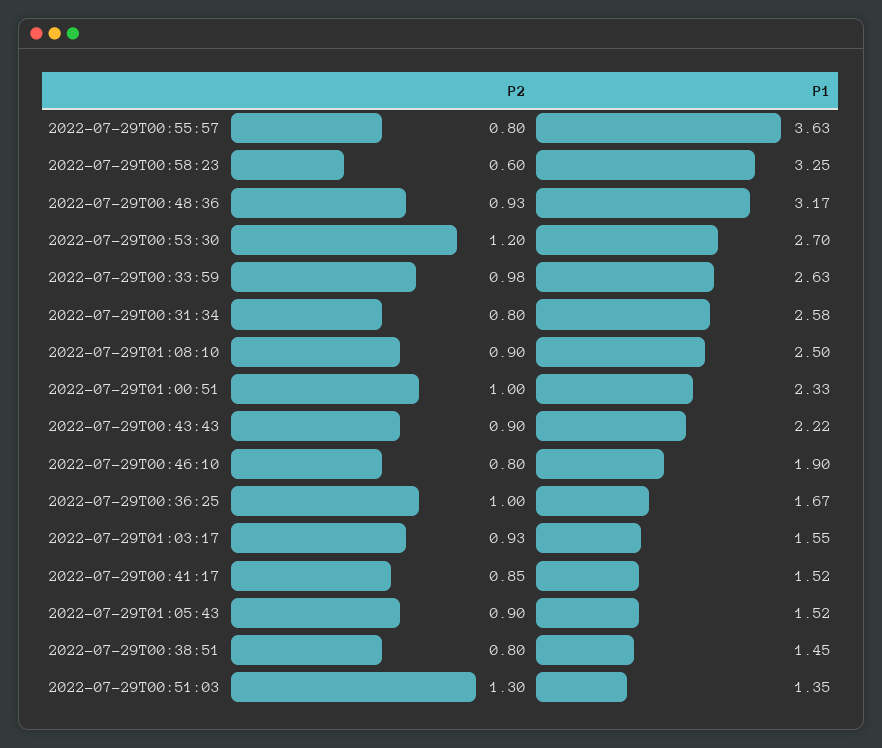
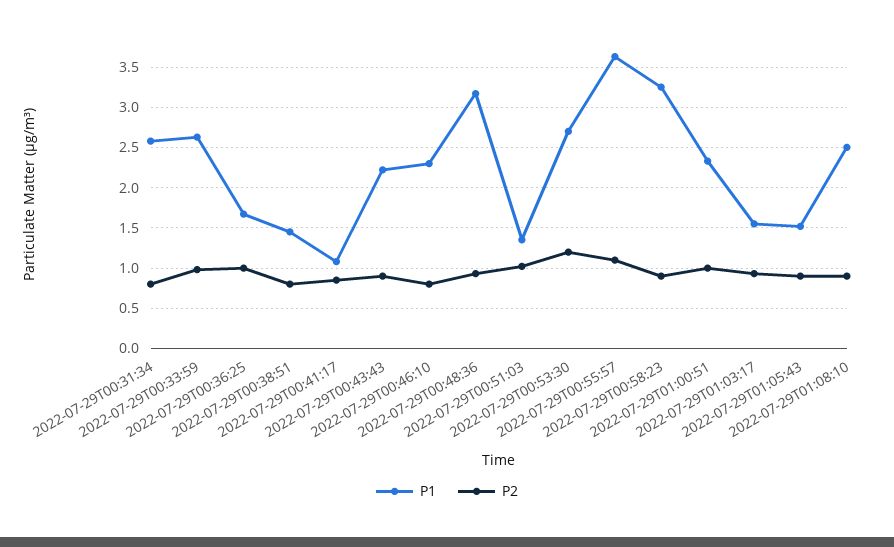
  {
    "P2": {
-     "2022-07-29T00:55:57": 0.8,
+     "2022-07-29T00:55:57": 1.1,
-     "2022-07-29T00:58:23": 0.6,
+     "2022-07-29T00:58:23": 0.9,
      "2022-07-29T00:48:36": 0.93,
      "2022-07-29T00:53:30": 1.2,
      "2022-07-29T00:33:59": 0.98,
      "2022-07-29T00:31:34": 0.8,
      "2022-07-29T01:08:10": 0.9,
      "2022-07-29T01:00:51": 1,
      "2022-07-29T00:43:43": 0.9,
      "2022-07-29T00:46:10": 0.8,
      "2022-07-29T00:36:25": 1,
      "2022-07-29T01:03:17": 0.93,
      "2022-07-29T00:41:17": 0.85,
      "2022-07-29T01:05:43": 0.9,
      "2022-07-29T00:38:51": 0.8,
-     "2022-07-29T00:51:03": 1.3
+     "2022-07-29T00:51:03": 1
    },
    "P1": {
      "2022-07-29T00:55:57": 3.63,
      "2022-07-29T00:58:23": 3.25,
      "2022-07-29T00:48:36": 3.17,
      "2022-07-29T00:53:30": 2.7,
      "2022-07-29T00:33:59": 2.63,
      "2022-07-29T00:31:34": 2.58,
      "2022-07-29T01:08:10": 2.5,
      "2022-07-29T01:00:51": 2.33,
      "2022-07-29T00:43:43": 2.22,
-     "2022-07-29T00:46:10": 1.9,
+     "2022-07-29T00:46:10": 2.3,
      "2022-07-29T00:36:25": 1.67,
      "2022-07-29T01:03:17": 1.55,
-     "2022-07-29T00:41:17": 1.52,
+     "2022-07-29T00:41:17": 1.1,
      "2022-07-29T01:05:43": 1.52,
      "2022-07-29T00:38:51": 1.45,
      "2022-07-29T00:51:03": 1.35
    }
  }

